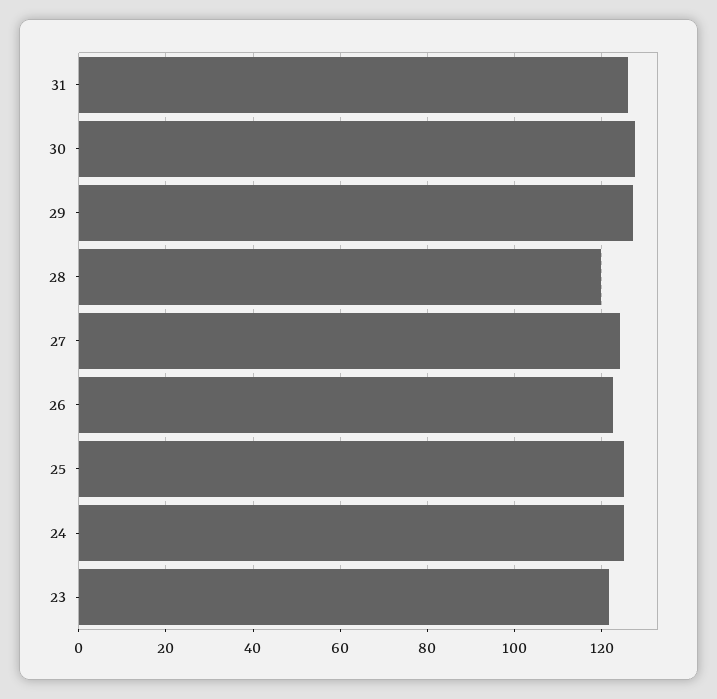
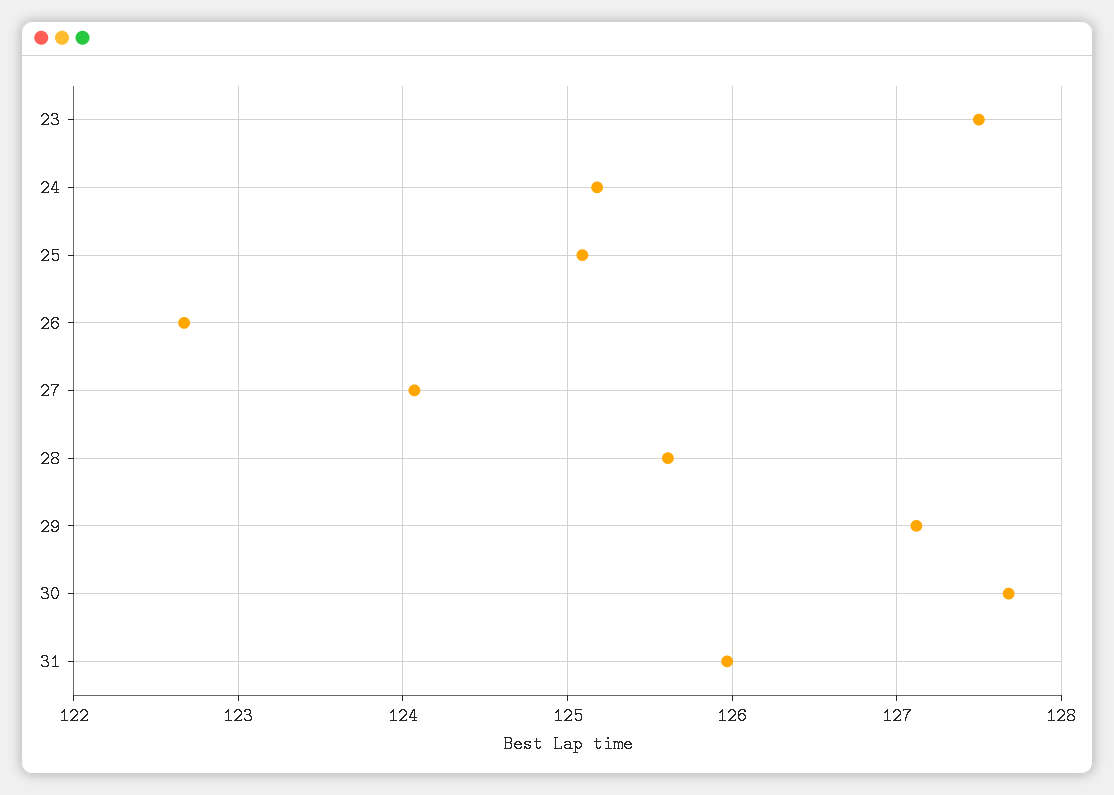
  {
    "31": 126,
    "30": 127.7,
    "29": 127.1,
-   "28": 120,
+   "28": 125.6,
    "27": 124.1,
    "26": 122.7,
    "25": 125.1,
    "24": 125.2,
-   "23": 122
+   "23": 127.5
  }

